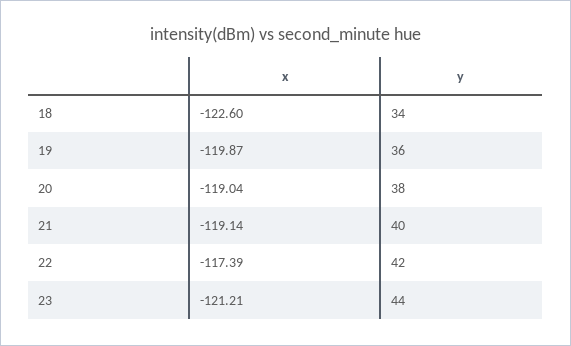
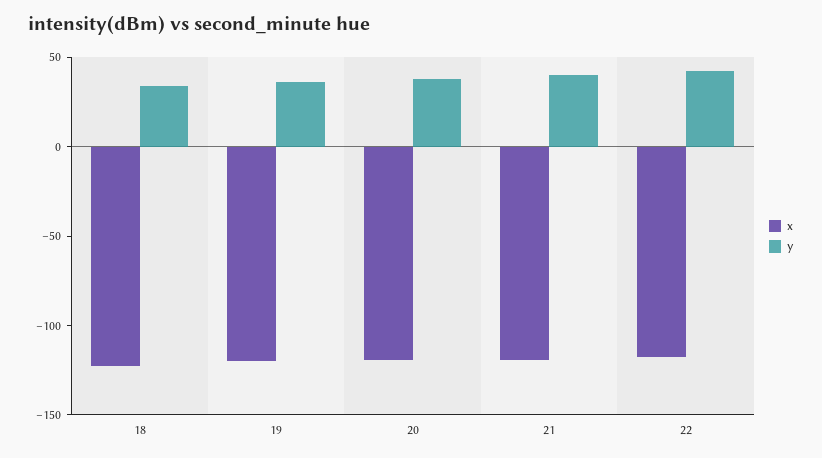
  {
    "x": {
      "18": -122.6,
      "19": -119.87,
      "20": -119.04,
      "21": -119.14,
-     "22": -117.39,
+     "22": -117.39
-     "23": -121.21
    },
    "y": {
      "18": 34,
      "19": 36,
      "20": 38,
      "21": 40,
-     "22": 42,
+     "22": 42
-     "23": 44
    }
  }

